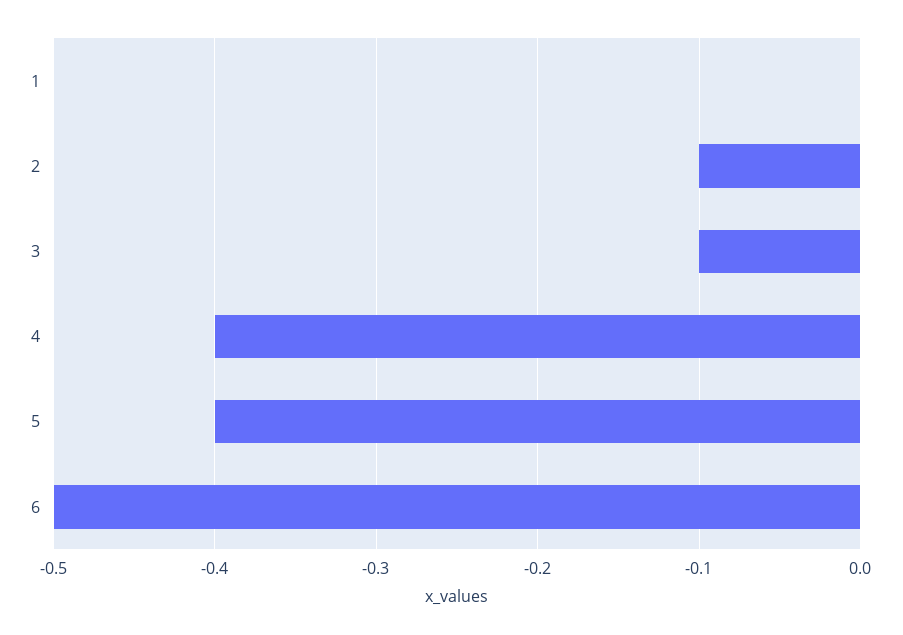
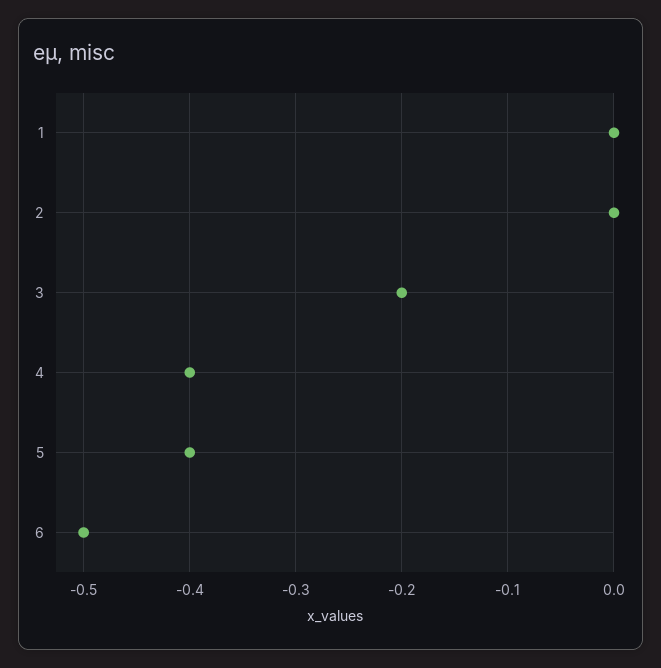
  {
    "1": 0,
-   "2": -0.1,
+   "2": 0,
-   "3": -0.1,
+   "3": -0.2,
    "4": -0.4,
    "5": -0.4,
    "6": -0.5
  }

